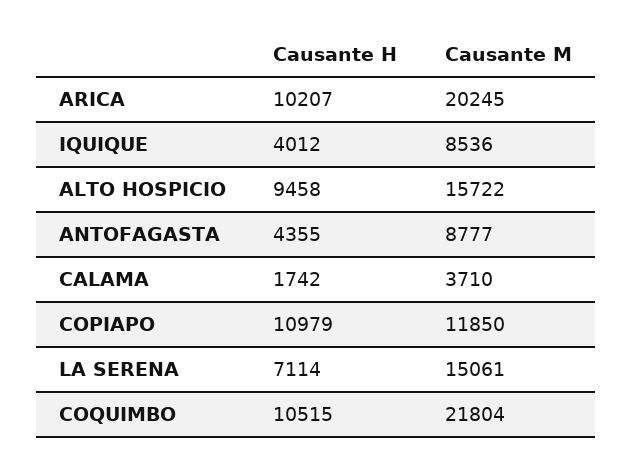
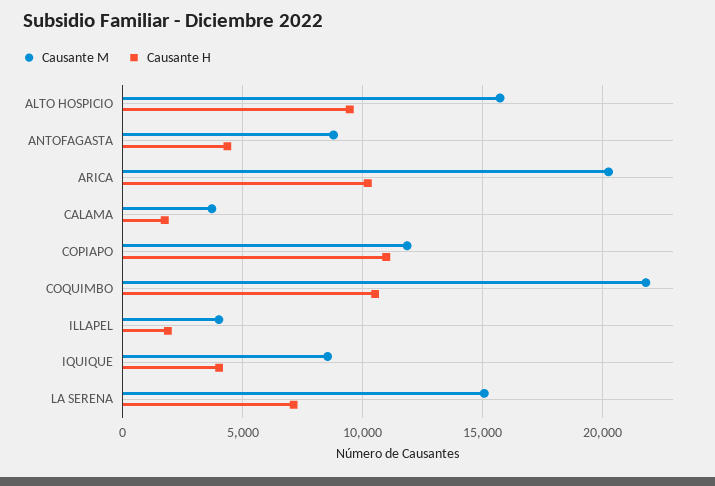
  {
    "Causante H": {
      "ARICA": 10207,
      "IQUIQUE": 4012,
      "ALTO HOSPICIO": 9458,
      "ANTOFAGASTA": 4355,
      "CALAMA": 1742,
      "COPIAPO": 10979,
      "LA SERENA": 7114,
-     "COQUIMBO": 10515
+     "COQUIMBO": 10515,
+     "ILLAPEL": 2000
    },
    "Causante M": {
      "ARICA": 20245,
      "IQUIQUE": 8536,
      "ALTO HOSPICIO": 15722,
      "ANTOFAGASTA": 8777,
      "CALAMA": 3710,
      "COPIAPO": 11850,
      "LA SERENA": 15061,
-     "COQUIMBO": 21804
+     "COQUIMBO": 21804,
+     "ILLAPEL": 4000
    }
  }

